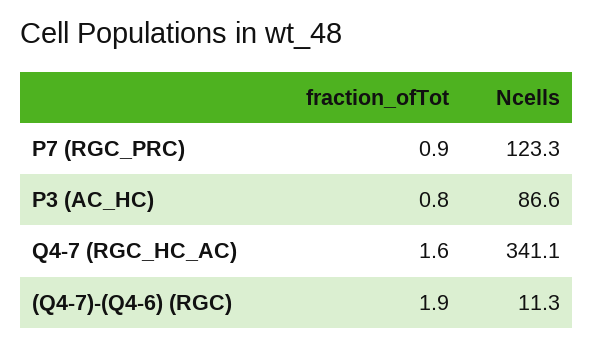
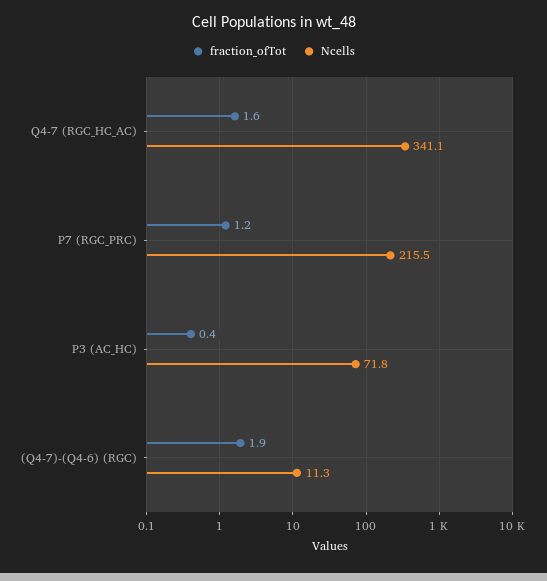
  {
    "fraction_ofTot": {
-     "P7 (RGC_PRC)": 0.9,
+     "P7 (RGC_PRC)": 1.2,
-     "P3 (AC_HC)": 0.8,
+     "P3 (AC_HC)": 0.4,
      "Q4-7 (RGC_HC_AC)": 1.6,
      "(Q4-7)-(Q4-6) (RGC)": 1.9
    },
    "Ncells": {
-     "P7 (RGC_PRC)": 123.3,
+     "P7 (RGC_PRC)": 215.5,
-     "P3 (AC_HC)": 86.6,
+     "P3 (AC_HC)": 71.8,
      "Q4-7 (RGC_HC_AC)": 341.1,
      "(Q4-7)-(Q4-6) (RGC)": 11.3
    }
  }

